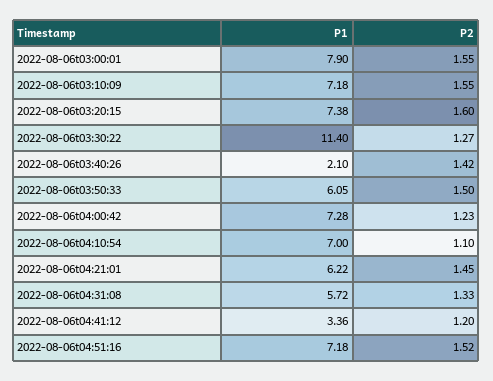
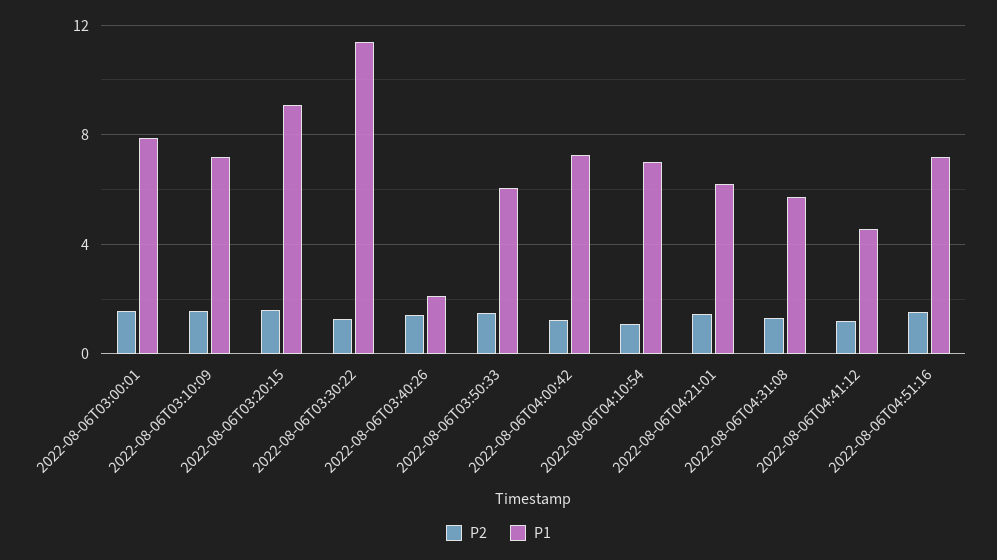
  {
    "P1": {
      "2022-08-06t03:00:01": 7.9,
      "2022-08-06t03:10:09": 7.18,
-     "2022-08-06t03:20:15": 7.38,
+     "2022-08-06t03:20:15": 9,
      "2022-08-06t03:30:22": 11.4,
      "2022-08-06t03:40:26": 2.1,
      "2022-08-06t03:50:33": 6.05,
      "2022-08-06t04:00:42": 7.28,
      "2022-08-06t04:10:54": 7,
      "2022-08-06t04:21:01": 6.22,
      "2022-08-06t04:31:08": 5.72,
-     "2022-08-06t04:41:12": 3.36,
+     "2022-08-06t04:41:12": 4.5,
      "2022-08-06t04:51:16": 7.18
    },
    "P2": {
      "2022-08-06t03:00:01": 1.55,
      "2022-08-06t03:10:09": 1.55,
      "2022-08-06t03:20:15": 1.6,
      "2022-08-06t03:30:22": 1.27,
      "2022-08-06t03:40:26": 1.42,
      "2022-08-06t03:50:33": 1.5,
      "2022-08-06t04:00:42": 1.23,
      "2022-08-06t04:10:54": 1.1,
      "2022-08-06t04:21:01": 1.45,
      "2022-08-06t04:31:08": 1.33,
      "2022-08-06t04:41:12": 1.2,
      "2022-08-06t04:51:16": 1.52
    }
  }

